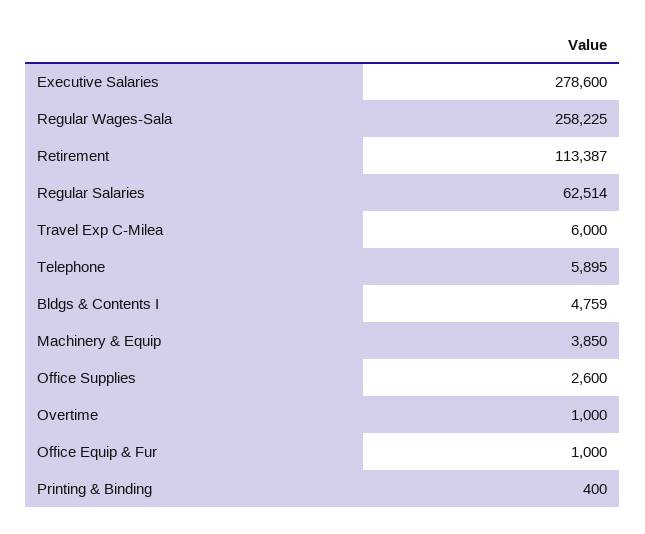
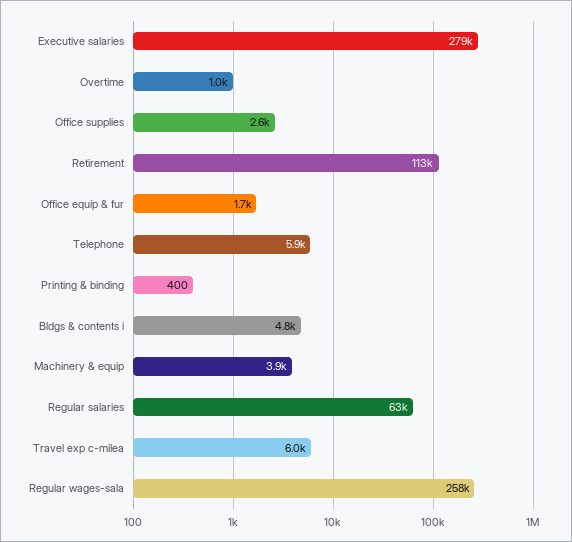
  {
    "Executive Salaries": 278600,
    "Regular Wages-Sala": 258225,
    "Retirement": 113387,
    "Regular Salaries": 62514,
    "Travel Exp C-Milea": 6000,
    "Telephone": 5895,
    "Bldgs & Contents I": 4759,
    "Machinery & Equip": 3850,
    "Office Supplies": 2600,
    "Overtime": 1000,
-   "Office Equip & Fur": 1000,
+   "Office Equip & Fur": 1700,
    "Printing & Binding": 400
  }

